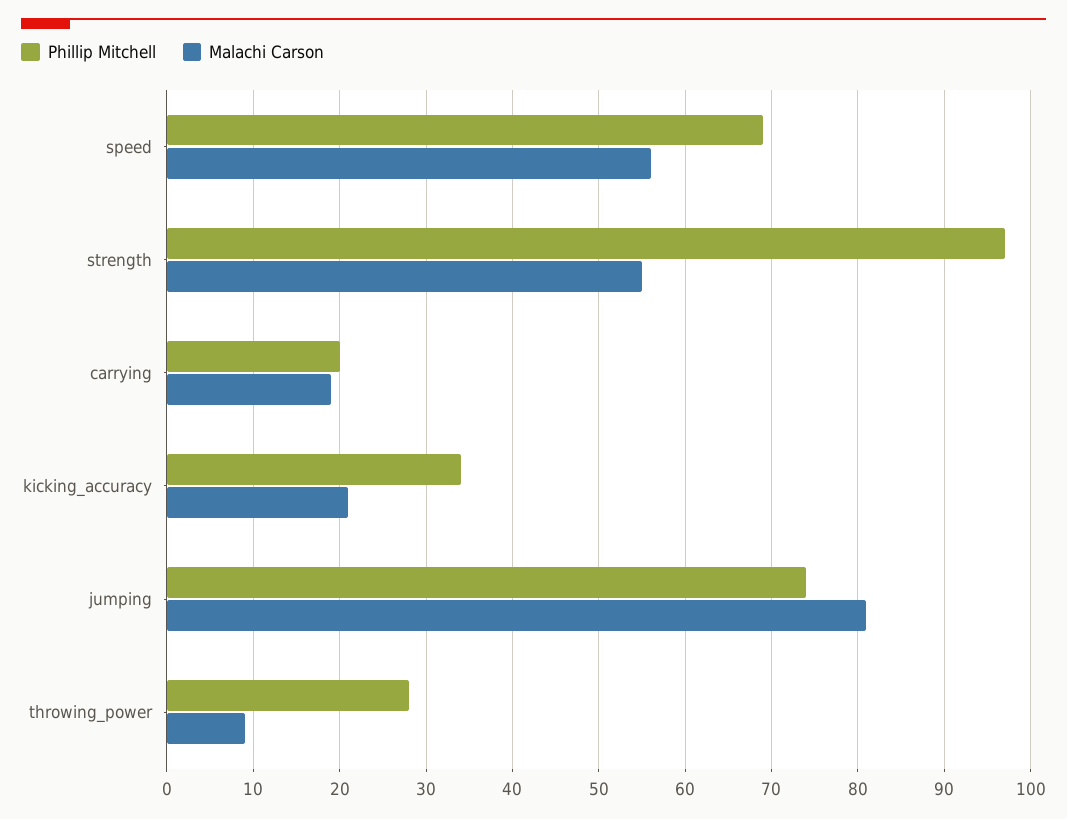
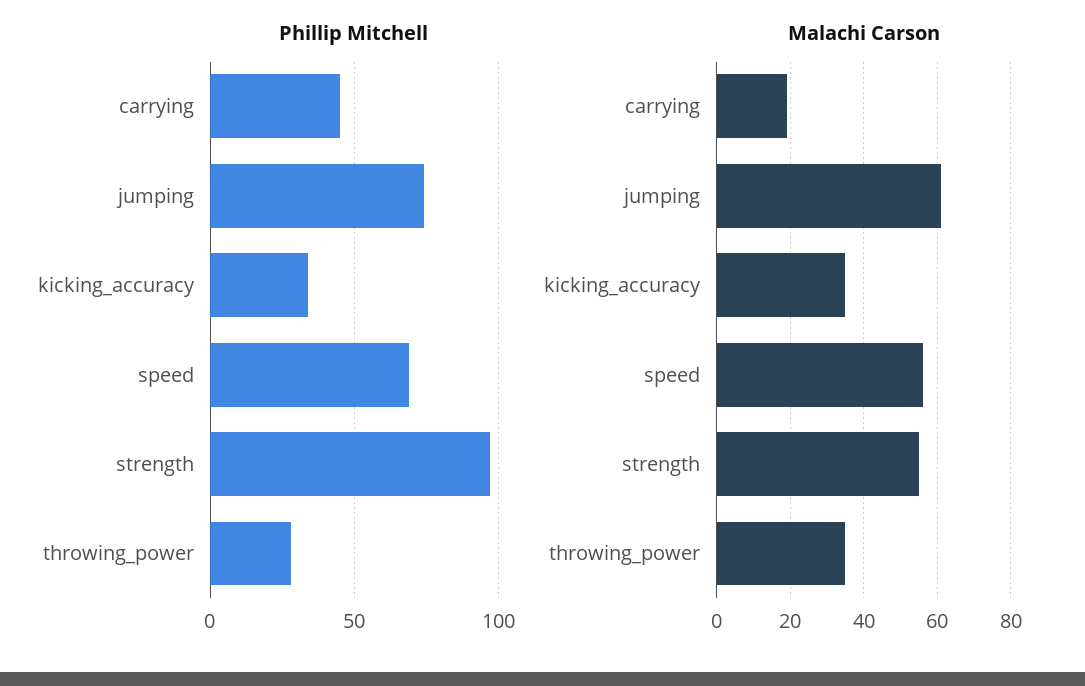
  {
    "Phillip Mitchell": {
      "speed": 69,
      "strength": 97,
-     "carrying": 20,
+     "carrying": 45,
      "kicking_accuracy": 34,
      "jumping": 74,
      "throwing_power": 28
    },
    "Malachi Carson": {
      "speed": 56,
      "strength": 55,
      "carrying": 19,
-     "kicking_accuracy": 21,
+     "kicking_accuracy": 35,
-     "jumping": 81,
+     "jumping": 60,
-     "throwing_power": 9
+     "throwing_power": 35
    }
  }

